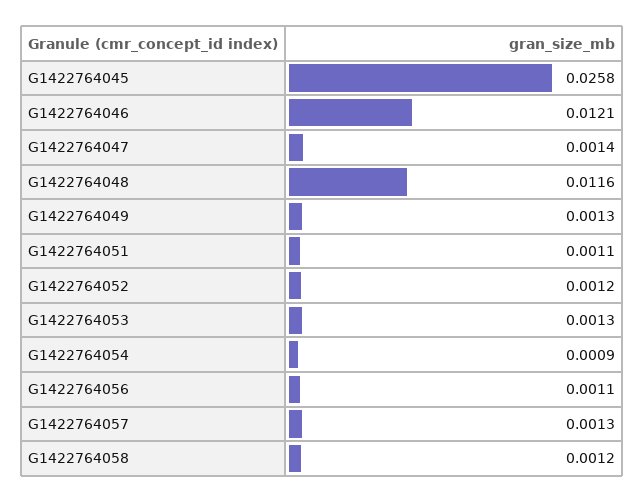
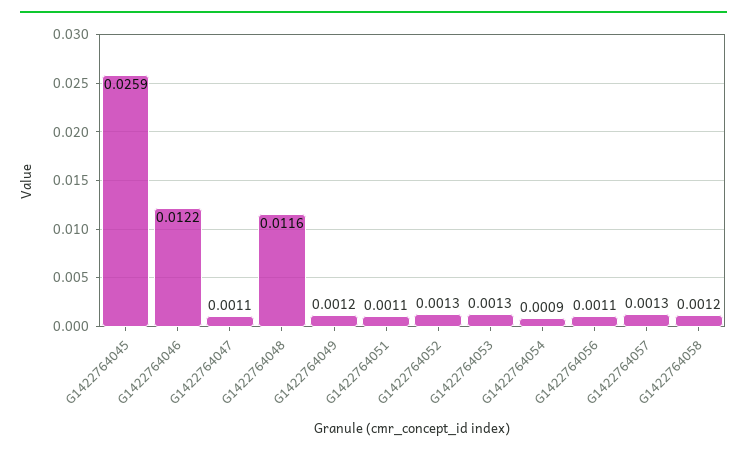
  {
-   "G1422764045": 0.0258,
+   "G1422764045": 0.0259,
-   "G1422764046": 0.0121,
+   "G1422764046": 0.0122,
-   "G1422764047": 0.0014,
+   "G1422764047": 0.0011,
    "G1422764048": 0.0116,
-   "G1422764049": 0.0013,
+   "G1422764049": 0.0012,
    "G1422764051": 0.0011,
-   "G1422764052": 0.0012,
+   "G1422764052": 0.0013,
    "G1422764053": 0.0013,
    "G1422764054": 0.0009,
    "G1422764056": 0.0011,
    "G1422764057": 0.0013,
    "G1422764058": 0.0012
  }

